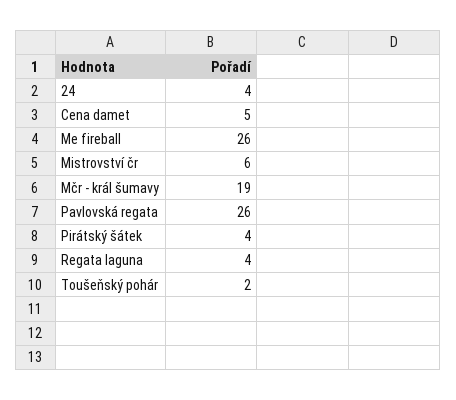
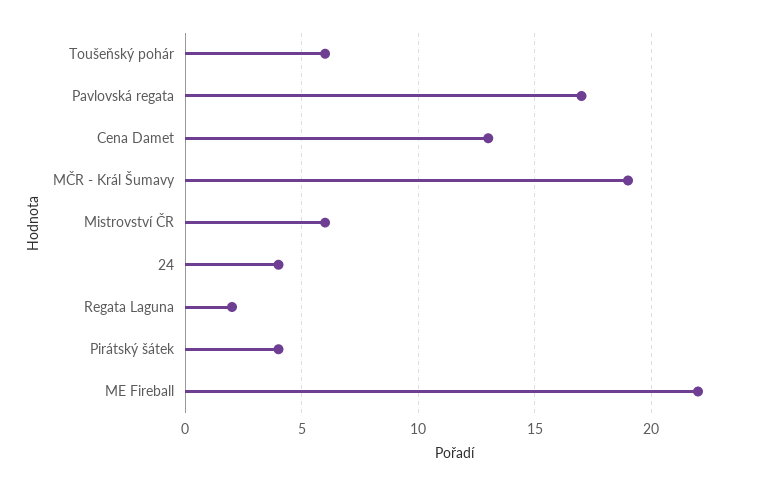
  {
    "24": 4,
-   "Cena damet": 5,
+   "Cena damet": 13,
-   "Me fireball": 26,
+   "Me fireball": 22,
    "Mistrovství čr": 6,
    "Mčr - král šumavy": 19,
-   "Pavlovská regata": 26,
+   "Pavlovská regata": 17,
    "Pirátský šátek": 4,
-   "Regata laguna": 4,
+   "Regata laguna": 2,
-   "Toušeňský pohár": 2
+   "Toušeňský pohár": 6
  }

